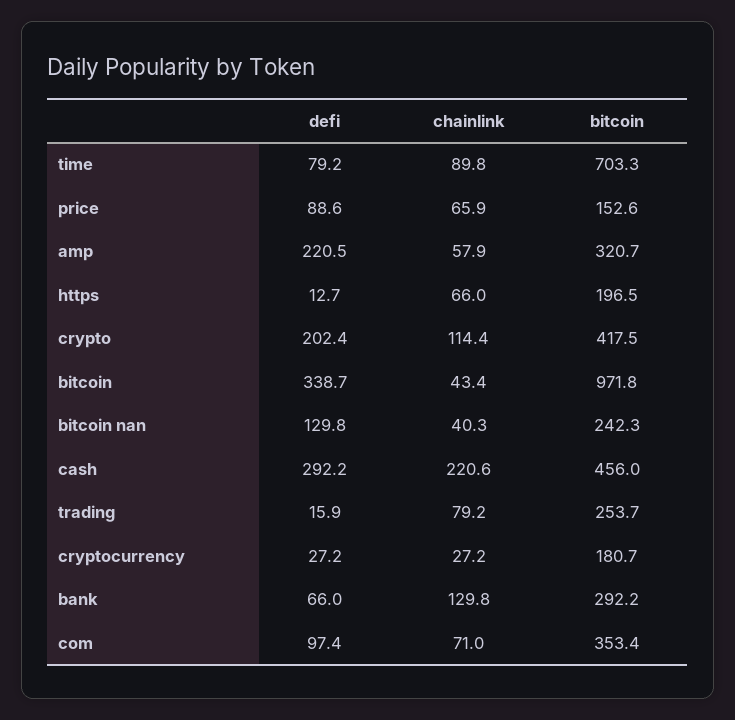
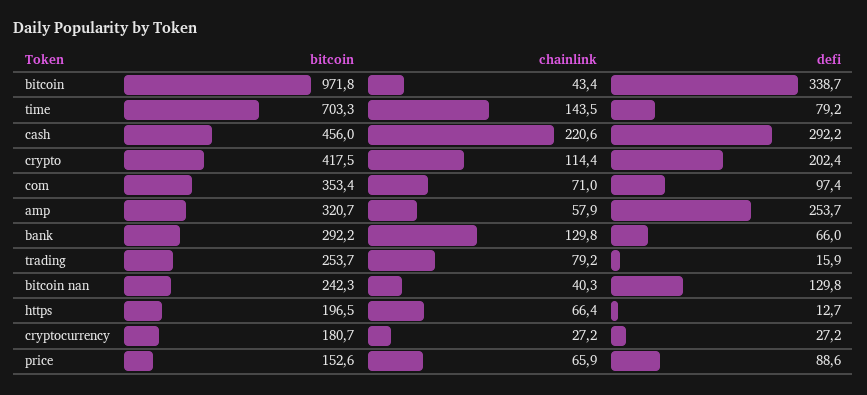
  {
    "defi": {
      "time": 79.2,
      "price": 88.6,
-     "amp": 220.5,
+     "amp": 253.7,
      "https": 12.7,
      "crypto": 202.4,
      "bitcoin": 338.7,
      "bitcoin nan": 129.8,
      "cash": 292.2,
      "trading": 15.9,
      "cryptocurrency": 27.2,
      "bank": 66,
      "com": 97.4
    },
    "chainlink": {
-     "time": 89.8,
+     "time": 143.5,
      "price": 65.9,
      "amp": 57.9,
-     "https": 66,
+     "https": 66.4,
      "crypto": 114.4,
      "bitcoin": 43.4,
      "bitcoin nan": 40.3,
      "cash": 220.6,
      "trading": 79.2,
      "cryptocurrency": 27.2,
      "bank": 129.8,
      "com": 71
    },
    "bitcoin": {
      "time": 703.3,
      "price": 152.6,
      "amp": 320.7,
      "https": 196.5,
      "crypto": 417.5,
      "bitcoin": 971.8,
      "bitcoin nan": 242.3,
      "cash": 456,
      "trading": 253.7,
      "cryptocurrency": 180.7,
      "bank": 292.2,
      "com": 353.4
    }
  }

